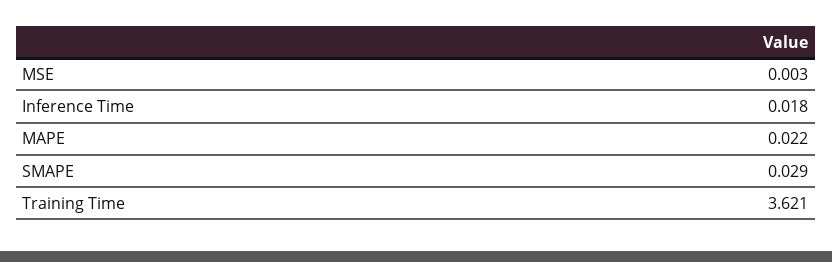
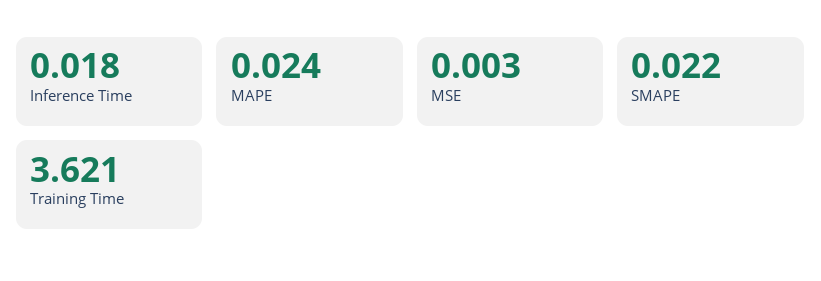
  {
    "MSE": 0.003,
    "Inference Time": 0.018,
-   "MAPE": 0.022,
+   "MAPE": 0.024,
-   "SMAPE": 0.029,
+   "SMAPE": 0.022,
    "Training Time": 3.621
  }

